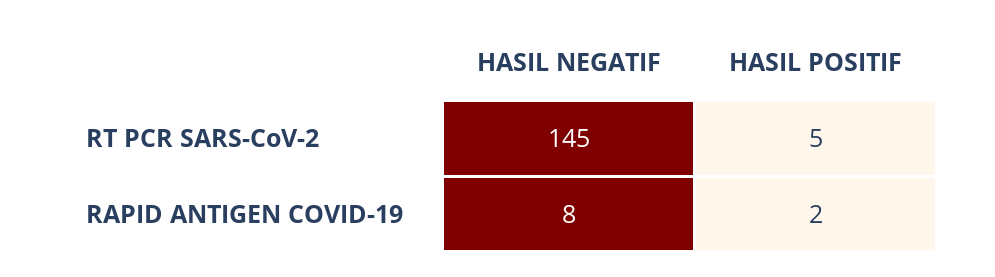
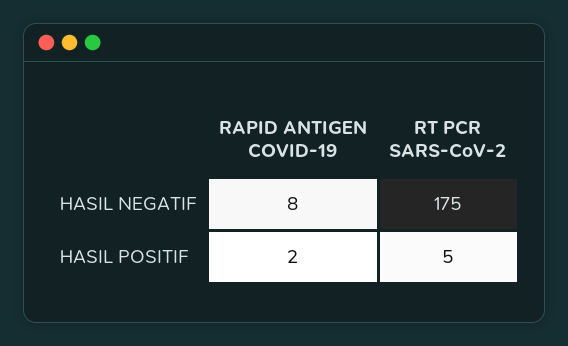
  {
    "HASIL NEGATIF": {
-     "RT PCR SARS-CoV-2": 145,
+     "RT PCR SARS-CoV-2": 175,
      "RAPID ANTIGEN COVID-19": 8
    },
    "HASIL POSITIF": {
      "RT PCR SARS-CoV-2": 5,
      "RAPID ANTIGEN COVID-19": 2
    }
  }

